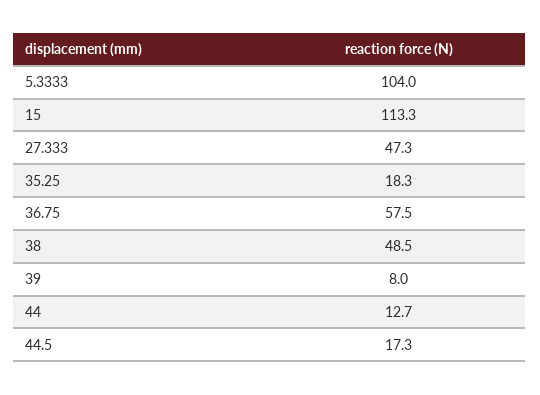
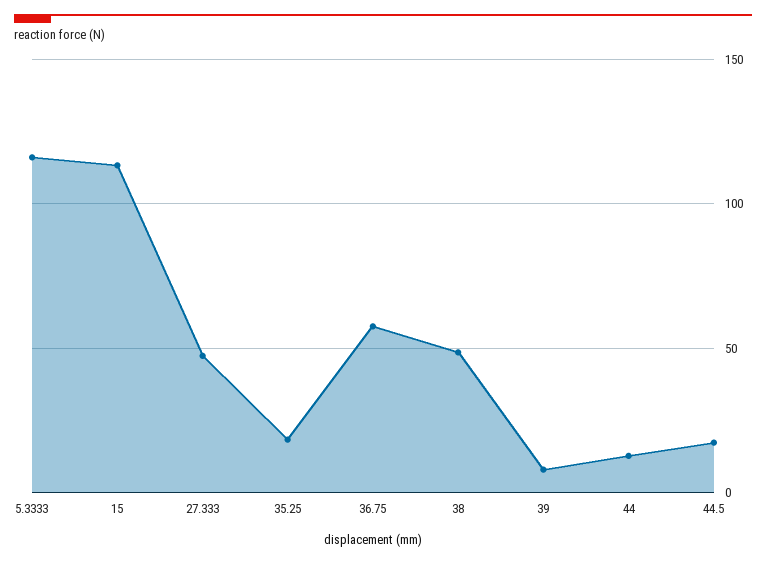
  {
-   "5.3333": 104,
+   "5.3333": 115,
    "15": 113.3,
    "27.333": 47.3,
    "35.25": 18.3,
    "36.75": 57.5,
    "38": 48.5,
    "39": 8,
    "44": 12.7,
    "44.5": 17.3
  }

